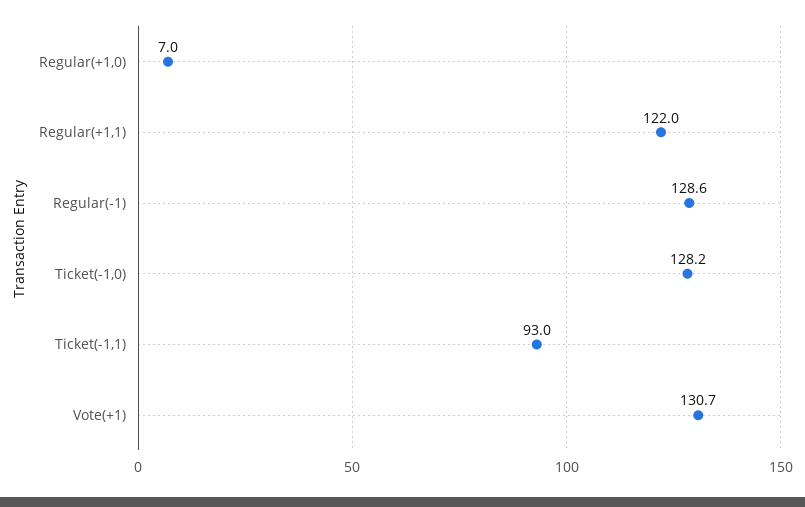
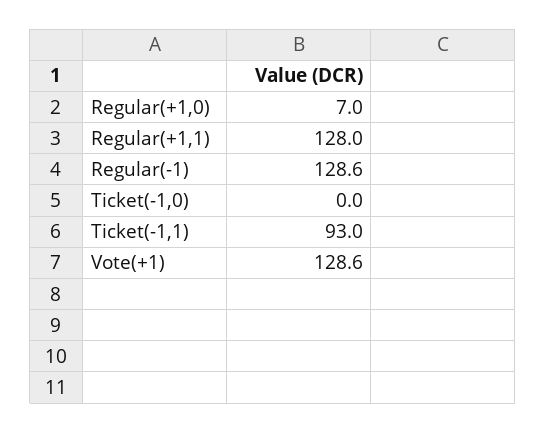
  {
    "Regular(+1,0)": 7,
-   "Regular(+1,1)": 122,
+   "Regular(+1,1)": 128,
    "Regular(-1)": 128.6,
-   "Ticket(-1,0)": 128.2,
+   "Ticket(-1,0)": 0,
    "Ticket(-1,1)": 93,
-   "Vote(+1)": 130.7
+   "Vote(+1)": 128.6
  }

